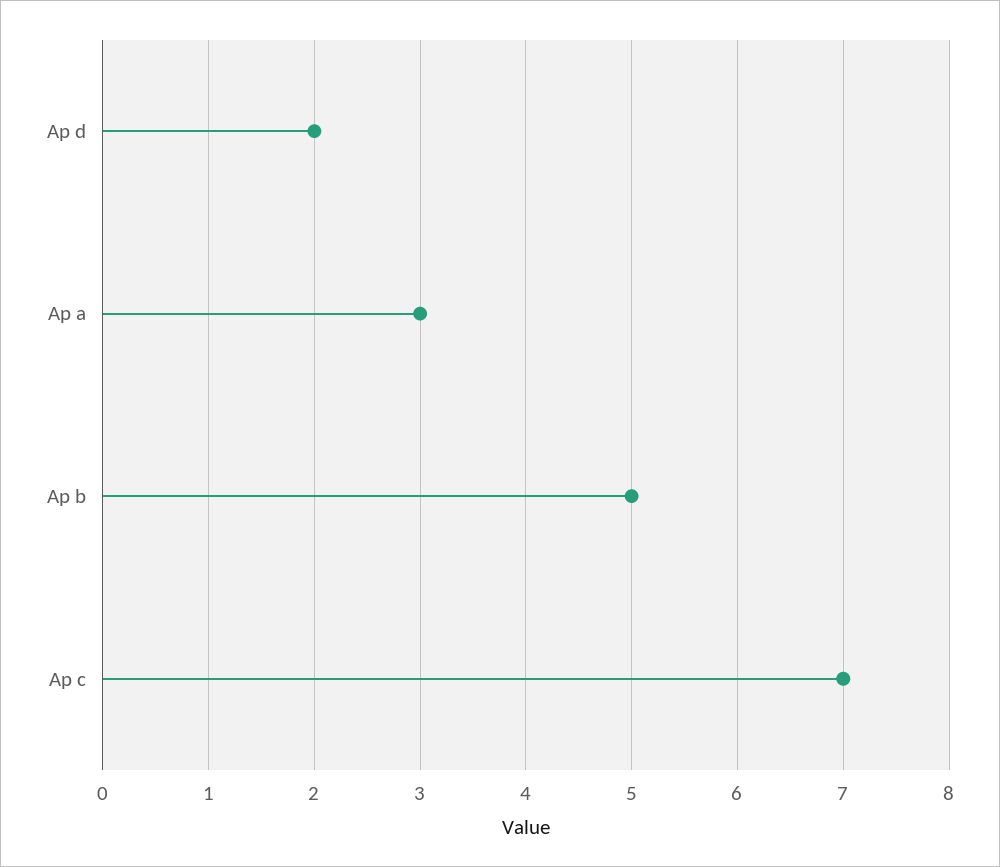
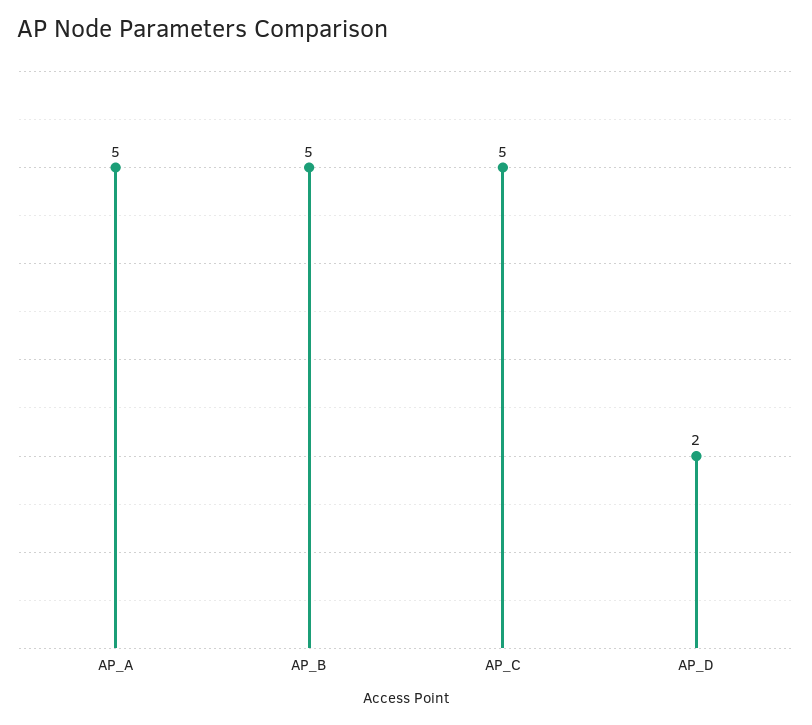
  {
    "Ap d": 2,
-   "Ap a": 3,
+   "Ap a": 5,
    "Ap b": 5,
-   "Ap c": 7
+   "Ap c": 5
  }

